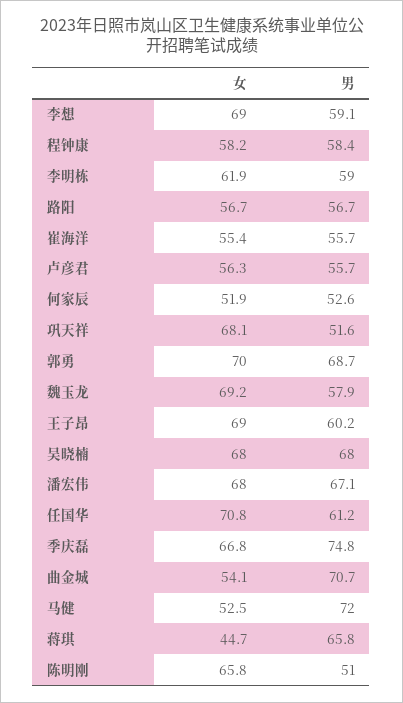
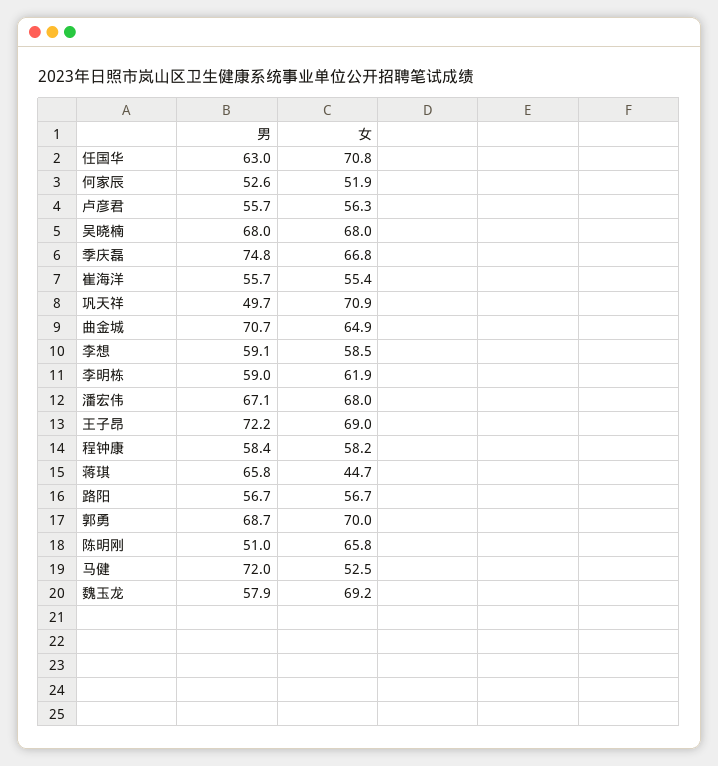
  {
    "女": {
-     "李想": 69,
+     "李想": 58.5,
      "程钟康": 58.2,
      "李明栋": 61.9,
      "路阳": 56.7,
      "崔海洋": 55.4,
      "卢彦君": 56.3,
      "何家辰": 51.9,
-     "巩天祥": 68.1,
+     "巩天祥": 70.9,
      "郭勇": 70,
      "魏玉龙": 69.2,
      "王子昂": 69,
      "吴晓楠": 68,
      "潘宏伟": 68,
      "任国华": 70.8,
      "季庆磊": 66.8,
-     "曲金城": 54.1,
+     "曲金城": 64.9,
      "马健": 52.5,
      "蒋琪": 44.7,
      "陈明刚": 65.8
    },
    "男": {
      "李想": 59.1,
      "程钟康": 58.4,
      "李明栋": 59,
      "路阳": 56.7,
      "崔海洋": 55.7,
      "卢彦君": 55.7,
      "何家辰": 52.6,
-     "巩天祥": 51.6,
+     "巩天祥": 49.7,
      "郭勇": 68.7,
      "魏玉龙": 57.9,
-     "王子昂": 60.2,
+     "王子昂": 72.2,
      "吴晓楠": 68,
      "潘宏伟": 67.1,
-     "任国华": 61.2,
+     "任国华": 63,
      "季庆磊": 74.8,
      "曲金城": 70.7,
      "马健": 72,
      "蒋琪": 65.8,
      "陈明刚": 51
    }
  }

